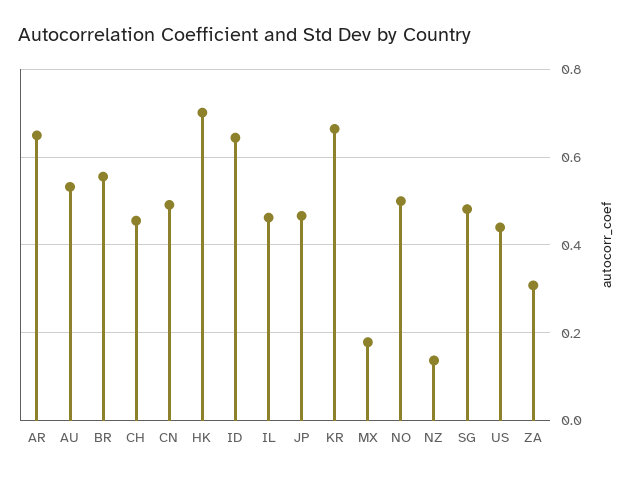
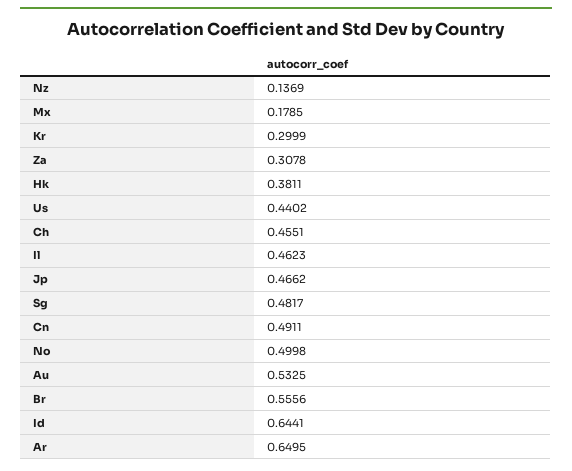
  {
    "AR": 0.6495,
    "AU": 0.5325,
    "BR": 0.5556,
    "CH": 0.4551,
    "CN": 0.4911,
-   "HK": 0.7,
+   "HK": 0.3811,
    "ID": 0.6441,
    "IL": 0.4623,
    "JP": 0.4662,
-   "KR": 0.66,
+   "KR": 0.2999,
    "MX": 0.1785,
    "NO": 0.4998,
    "NZ": 0.1369,
    "SG": 0.4817,
    "US": 0.4402,
    "ZA": 0.3078
  }

